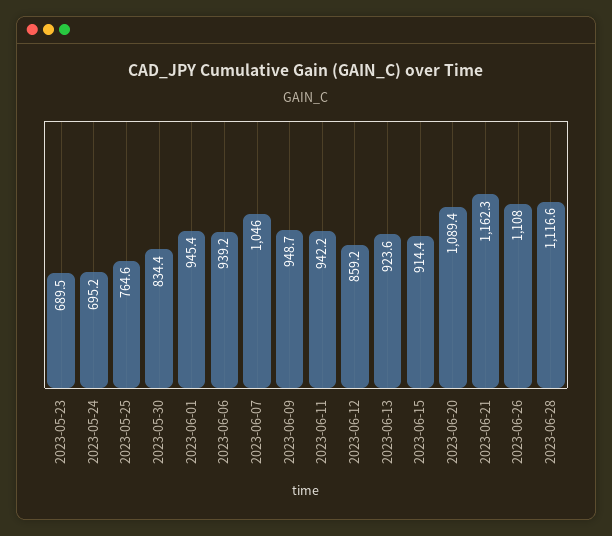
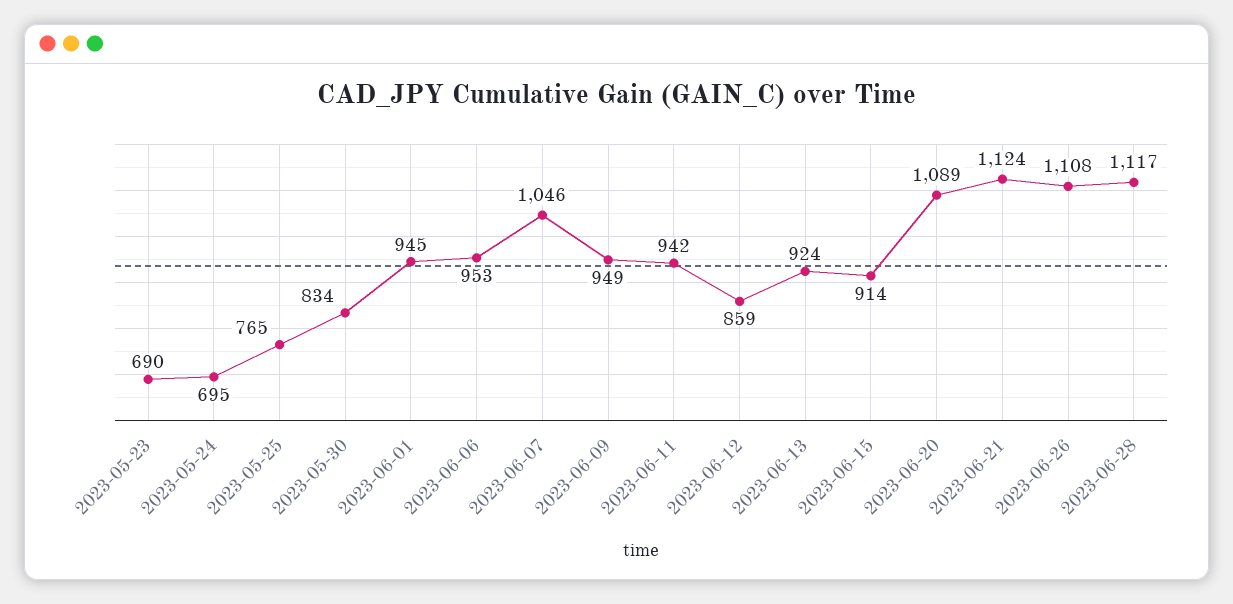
  {
    "2023-05-23": 689.5,
    "2023-05-24": 695.2,
    "2023-05-25": 764.6,
    "2023-05-30": 834.4,
    "2023-06-01": 945.4,
-   "2023-06-06": 939.2,
+   "2023-06-06": 953,
    "2023-06-07": 1046,
    "2023-06-09": 948.7,
    "2023-06-11": 942.2,
    "2023-06-12": 859.2,
    "2023-06-13": 923.6,
    "2023-06-15": 914.4,
    "2023-06-20": 1089.4,
-   "2023-06-21": 1162.3,
+   "2023-06-21": 1124,
    "2023-06-26": 1108,
    "2023-06-28": 1116.6
  }

